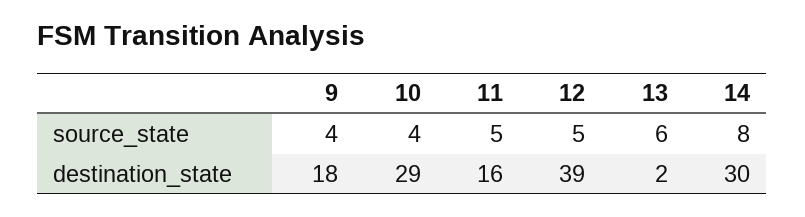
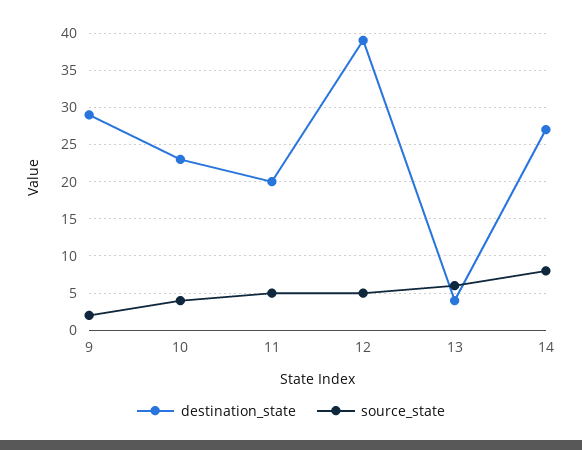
  {
    "source_state": {
-     "9": 4,
+     "9": 2,
      "10": 4,
      "11": 5,
      "12": 5,
      "13": 6,
      "14": 8
    },
    "destination_state": {
-     "9": 18,
+     "9": 29,
-     "10": 29,
+     "10": 23,
-     "11": 16,
+     "11": 20,
      "12": 39,
-     "13": 2,
+     "13": 4,
-     "14": 30
+     "14": 27
    }
  }

